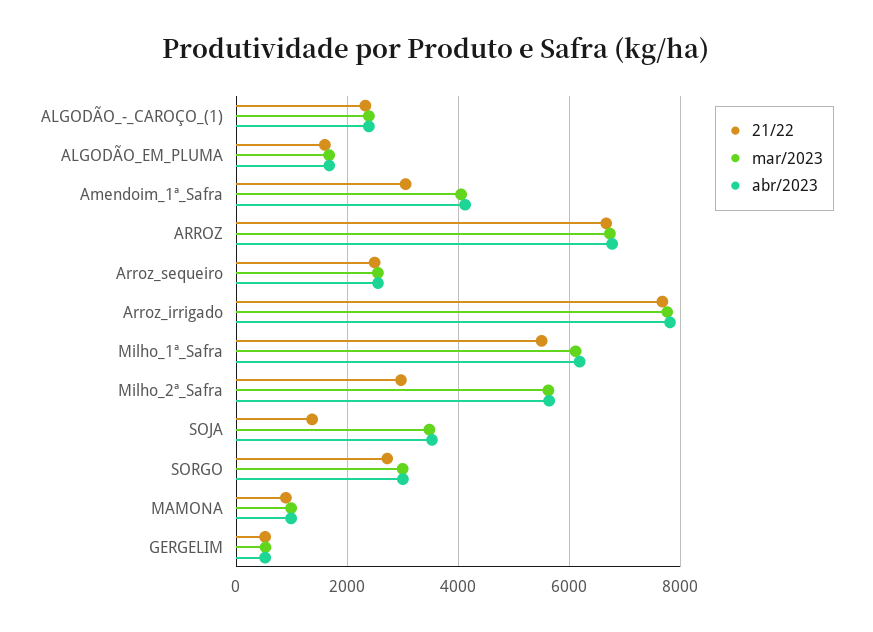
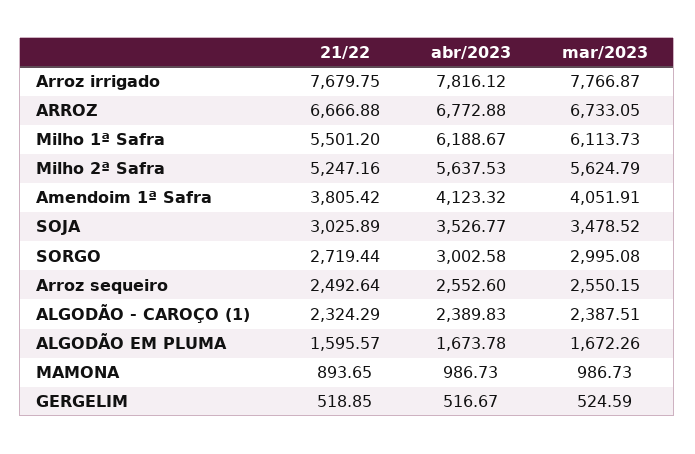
  {
    "21/22": {
      "ALGODÃO_-_CAROÇO_(1)": 2324.29,
      "ALGODÃO_EM_PLUMA": 1595.57,
-     "Amendoim_1ª_Safra": 3000,
+     "Amendoim_1ª_Safra": 3805.42,
      "ARROZ": 6666.88,
      "Arroz_sequeiro": 2492.64,
      "Arroz_irrigado": 7679.75,
      "Milho_1ª_Safra": 5501.2,
-     "Milho_2ª_Safra": 3000,
+     "Milho_2ª_Safra": 5247.16,
-     "SOJA": 1400,
+     "SOJA": 3025.89,
      "SORGO": 2719.44,
      "MAMONA": 893.65,
      "GERGELIM": 518.85
    },
    "mar/2023": {
      "ALGODÃO_-_CAROÇO_(1)": 2387.51,
      "ALGODÃO_EM_PLUMA": 1672.26,
      "Amendoim_1ª_Safra": 4051.91,
      "ARROZ": 6733.05,
      "Arroz_sequeiro": 2550.15,
      "Arroz_irrigado": 7766.87,
      "Milho_1ª_Safra": 6113.73,
      "Milho_2ª_Safra": 5624.79,
      "SOJA": 3478.52,
      "SORGO": 2995.08,
      "MAMONA": 986.73,
      "GERGELIM": 524.59
    },
    "abr/2023": {
      "ALGODÃO_-_CAROÇO_(1)": 2389.83,
      "ALGODÃO_EM_PLUMA": 1673.78,
      "Amendoim_1ª_Safra": 4123.32,
      "ARROZ": 6772.88,
      "Arroz_sequeiro": 2552.6,
      "Arroz_irrigado": 7816.12,
      "Milho_1ª_Safra": 6188.67,
      "Milho_2ª_Safra": 5637.53,
      "SOJA": 3526.77,
      "SORGO": 3002.58,
      "MAMONA": 986.73,
      "GERGELIM": 516.67
    }
  }

